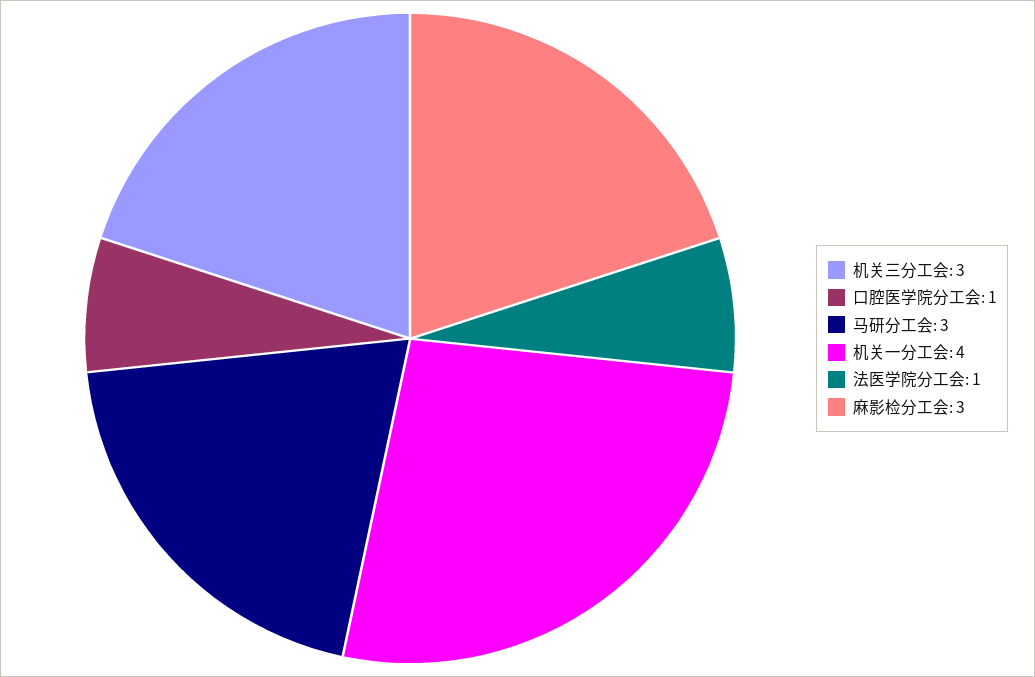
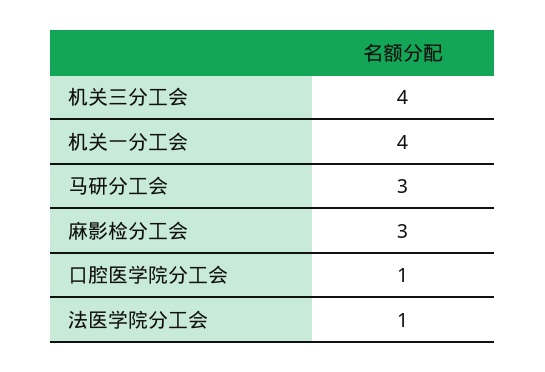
  {
-   "机关三分工会": 3,
+   "机关三分工会": 4,
    "口腔医学院分工会": 1,
    "马研分工会": 3,
    "机关一分工会": 4,
    "法医学院分工会": 1,
    "麻影检分工会": 3
  }

